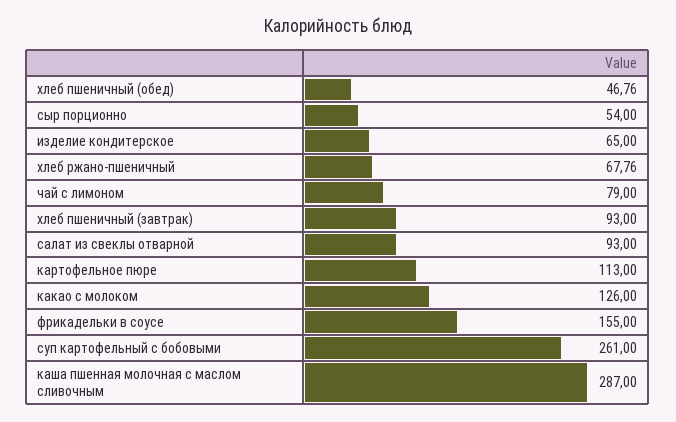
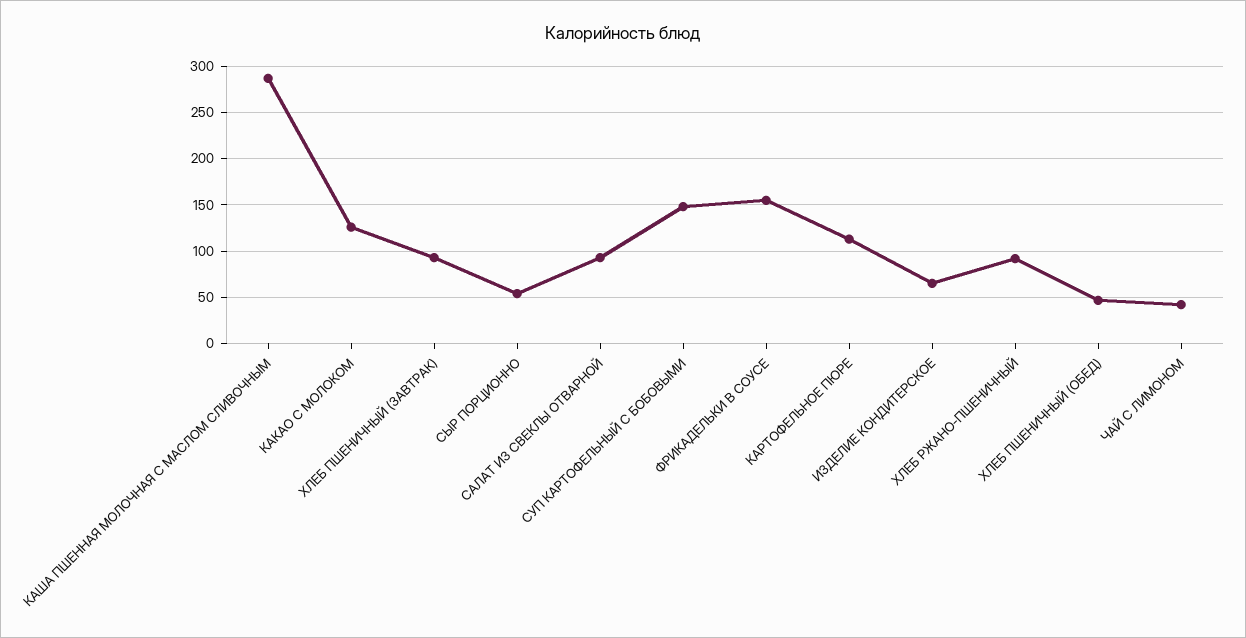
  {
    "хлеб пшеничный (обед)": 46.76,
    "сыр порционно": 54,
    "изделие кондитерское": 65,
-   "хлеб ржано-пшеничный": 67.76,
+   "хлеб ржано-пшеничный": 90,
-   "чай с лимоном": 79,
+   "чай с лимоном": 40,
    "хлеб пшеничный (завтрак)": 93,
    "салат из свеклы отварной": 93,
    "картофельное пюре": 113,
    "какао с молоком": 126,
    "фрикадельки в соусе": 155,
-   "суп картофельный с бобовыми": 261,
+   "суп картофельный с бобовыми": 150,
    "каша пшенная молочная с маслом сливочным": 287
  }

